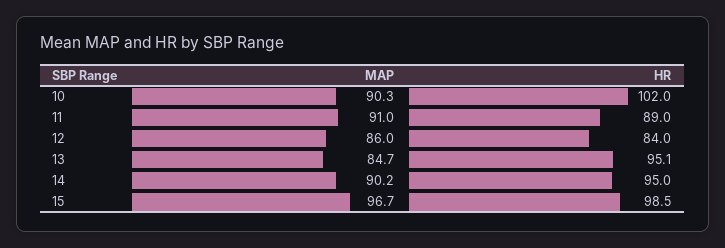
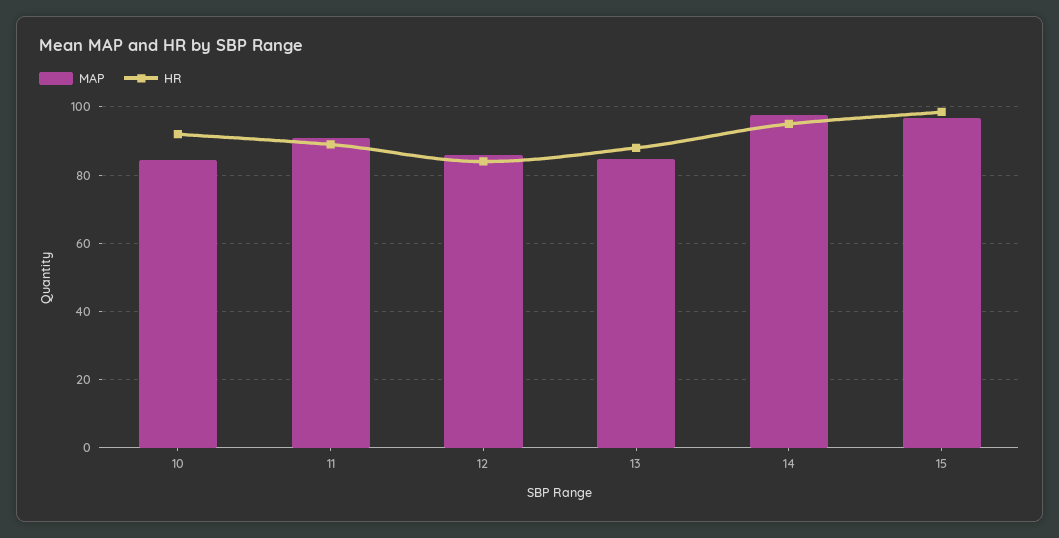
  {
    "MAP": {
-     "10": 90.3,
+     "10": 84,
      "11": 91,
      "12": 86,
      "13": 84.7,
-     "14": 90.2,
+     "14": 98,
      "15": 96.7
    },
    "HR": {
-     "10": 102,
+     "10": 92,
      "11": 89,
      "12": 84,
-     "13": 95.1,
+     "13": 88,
      "14": 95,
      "15": 98.5
    }
  }

